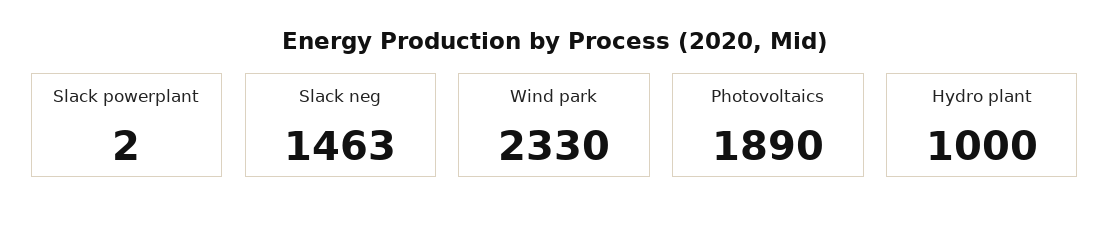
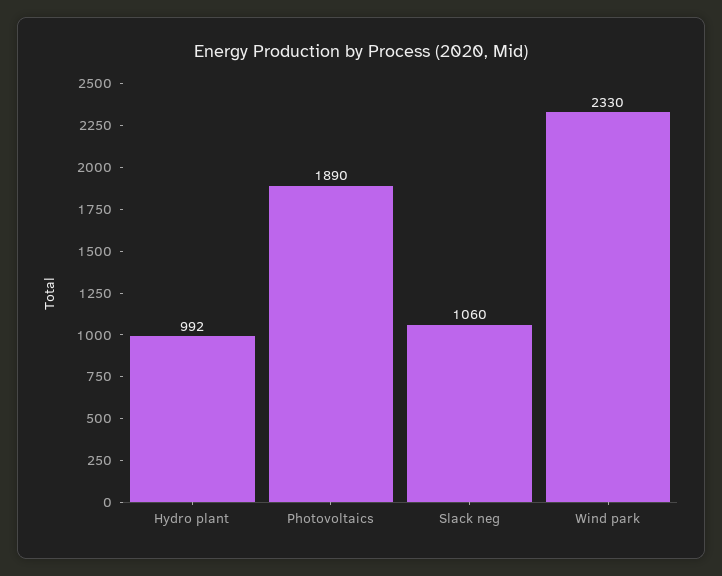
  {
-   "Slack powerplant": 2,
-   "Slack neg": 1463,
+   "Slack neg": 1060,
    "Wind park": 2330,
    "Photovoltaics": 1890,
-   "Hydro plant": 1000
+   "Hydro plant": 992
  }

